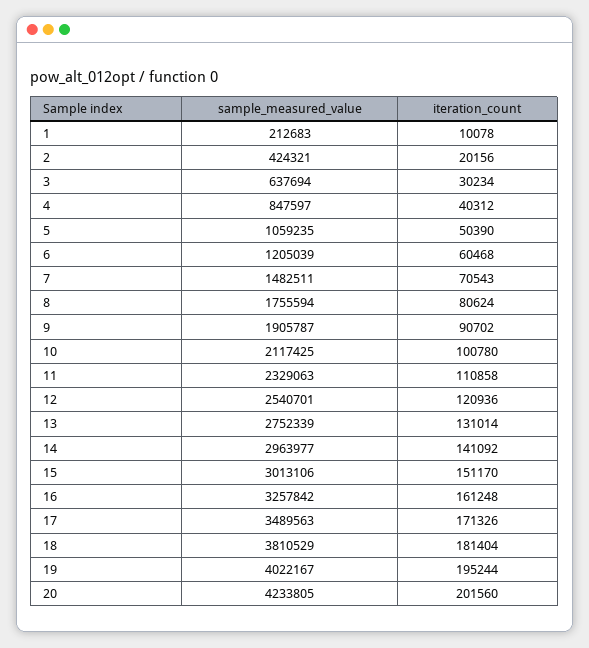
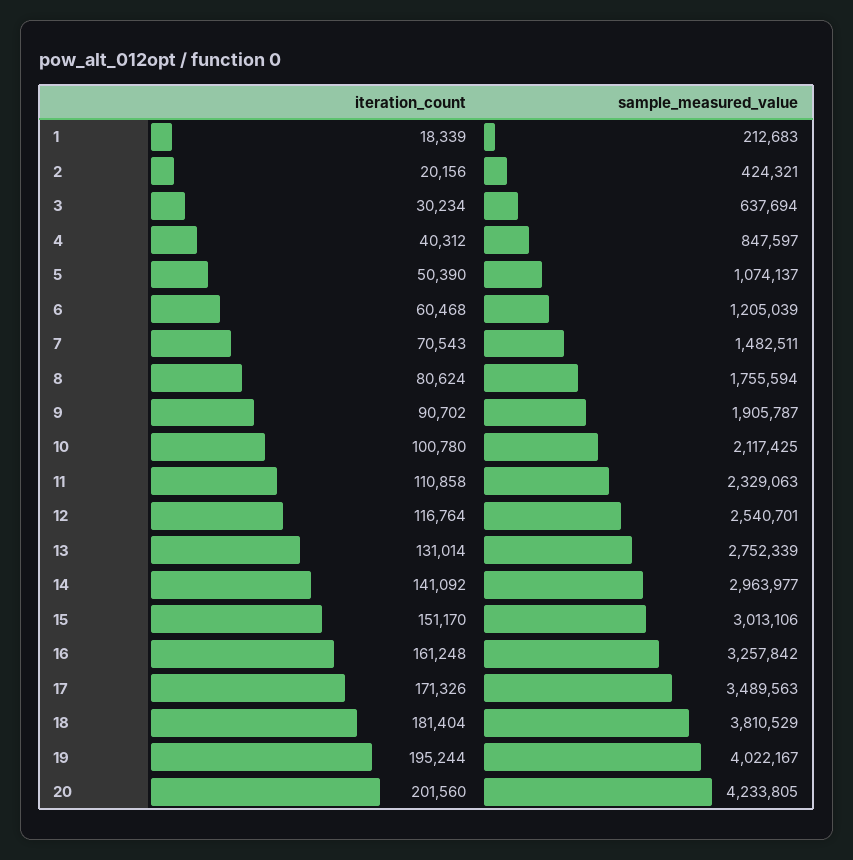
  {
    "sample_measured_value": {
      "1": 212683,
      "2": 424321,
      "3": 637694,
      "4": 847597,
-     "5": 1059235,
+     "5": 1074137,
      "6": 1205039,
      "7": 1482511,
      "8": 1755594,
      "9": 1905787,
      "10": 2117425,
      "11": 2329063,
      "12": 2540701,
      "13": 2752339,
      "14": 2963977,
      "15": 3013106,
      "16": 3257842,
      "17": 3489563,
      "18": 3810529,
      "19": 4022167,
      "20": 4233805
    },
    "iteration_count": {
-     "1": 10078,
+     "1": 18339,
      "2": 20156,
      "3": 30234,
      "4": 40312,
      "5": 50390,
      "6": 60468,
      "7": 70543,
      "8": 80624,
      "9": 90702,
      "10": 100780,
      "11": 110858,
-     "12": 120936,
+     "12": 116764,
      "13": 131014,
      "14": 141092,
      "15": 151170,
      "16": 161248,
      "17": 171326,
      "18": 181404,
      "19": 195244,
      "20": 201560
    }
  }

